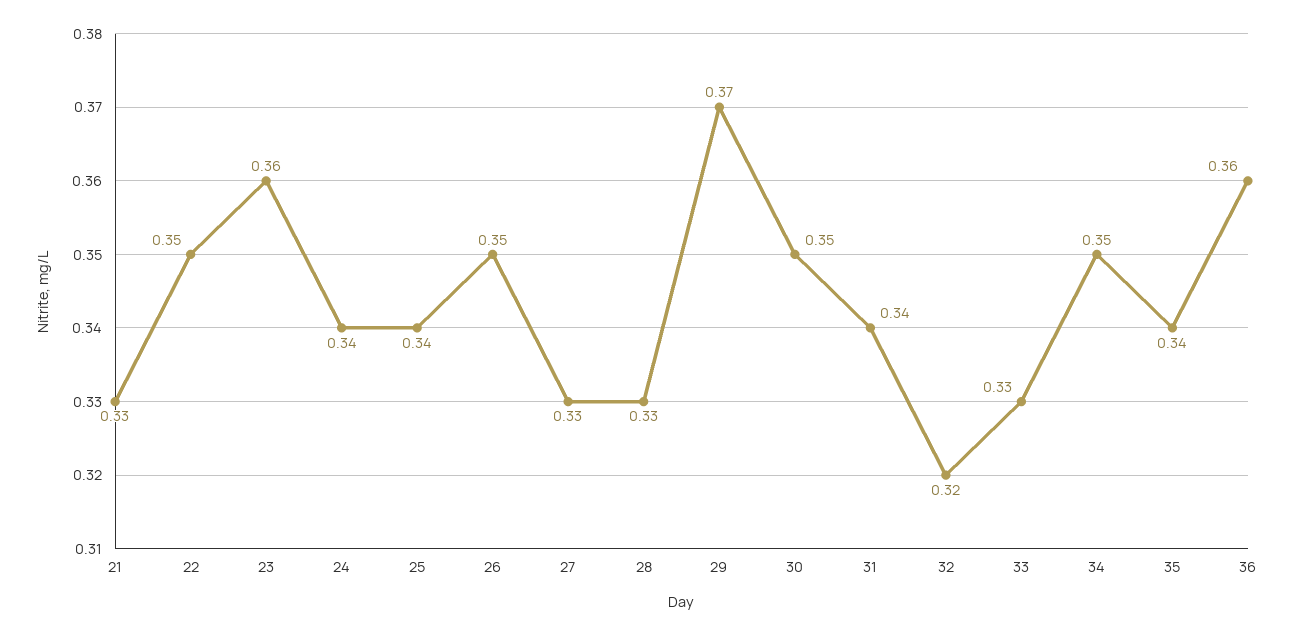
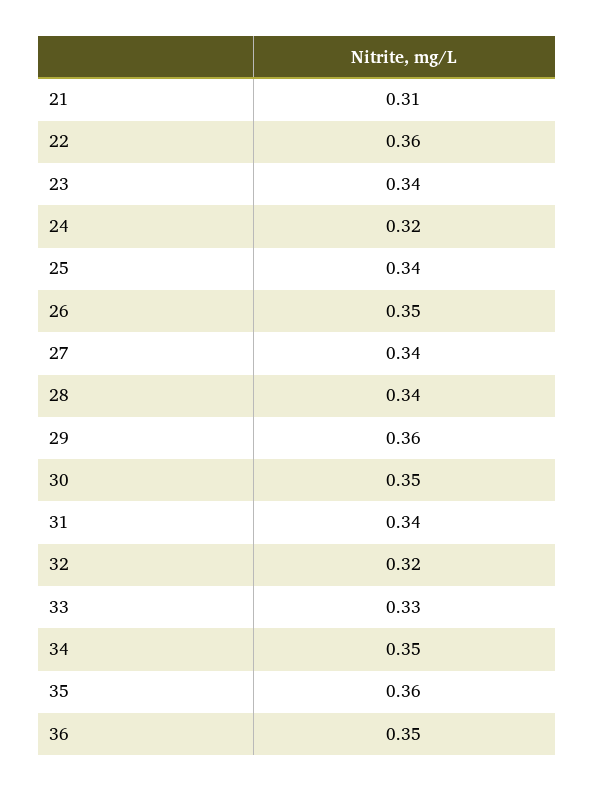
  {
-   "21": 0.33,
+   "21": 0.31,
-   "22": 0.35,
+   "22": 0.36,
-   "23": 0.36,
+   "23": 0.34,
-   "24": 0.34,
+   "24": 0.32,
    "25": 0.34,
    "26": 0.35,
-   "27": 0.33,
+   "27": 0.34,
-   "28": 0.33,
+   "28": 0.34,
-   "29": 0.37,
+   "29": 0.36,
    "30": 0.35,
    "31": 0.34,
    "32": 0.32,
    "33": 0.33,
    "34": 0.35,
-   "35": 0.34,
+   "35": 0.36,
-   "36": 0.36
+   "36": 0.35
  }

